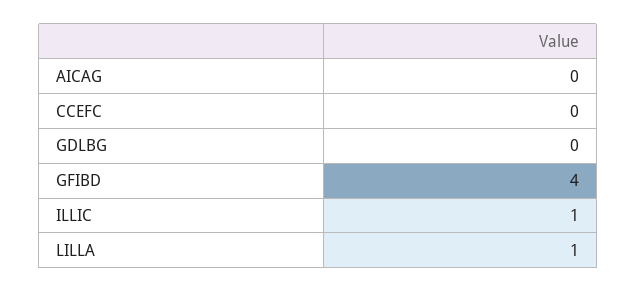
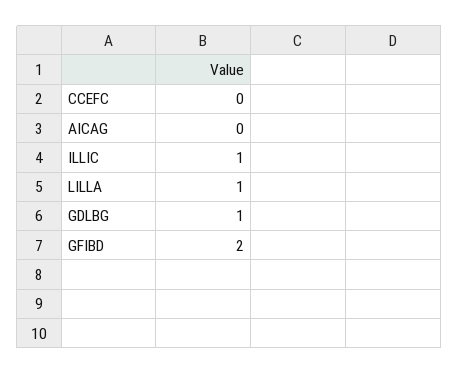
  {
    "AICAG": 0,
    "CCEFC": 0,
-   "GDLBG": 0,
+   "GDLBG": 1,
-   "GFIBD": 4,
+   "GFIBD": 2,
    "ILLIC": 1,
    "LILLA": 1
  }

